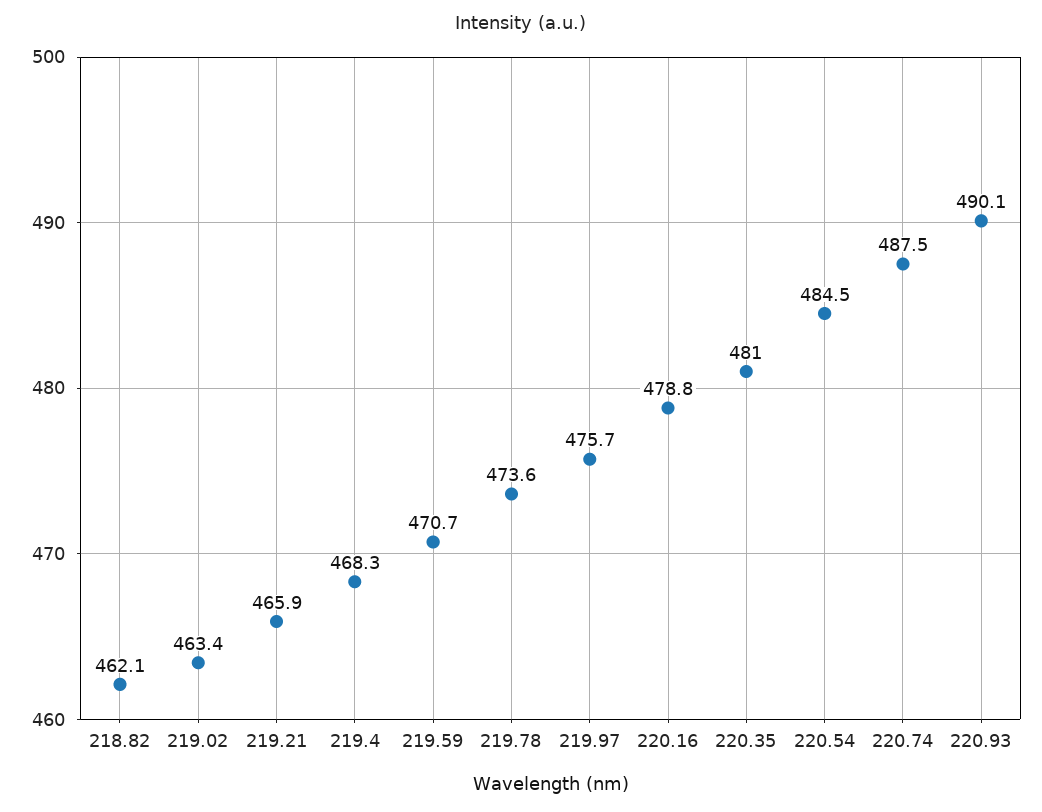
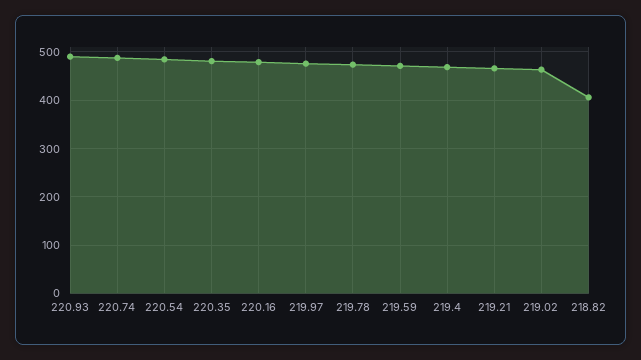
  {
-   "218.82": 462.1,
+   "218.82": 400,
    "219.02": 463.4,
    "219.21": 465.9,
    "219.4": 468.3,
    "219.59": 470.7,
    "219.78": 473.6,
    "219.97": 475.7,
    "220.16": 478.8,
    "220.35": 481,
    "220.54": 484.5,
    "220.74": 487.5,
    "220.93": 490.1
  }

